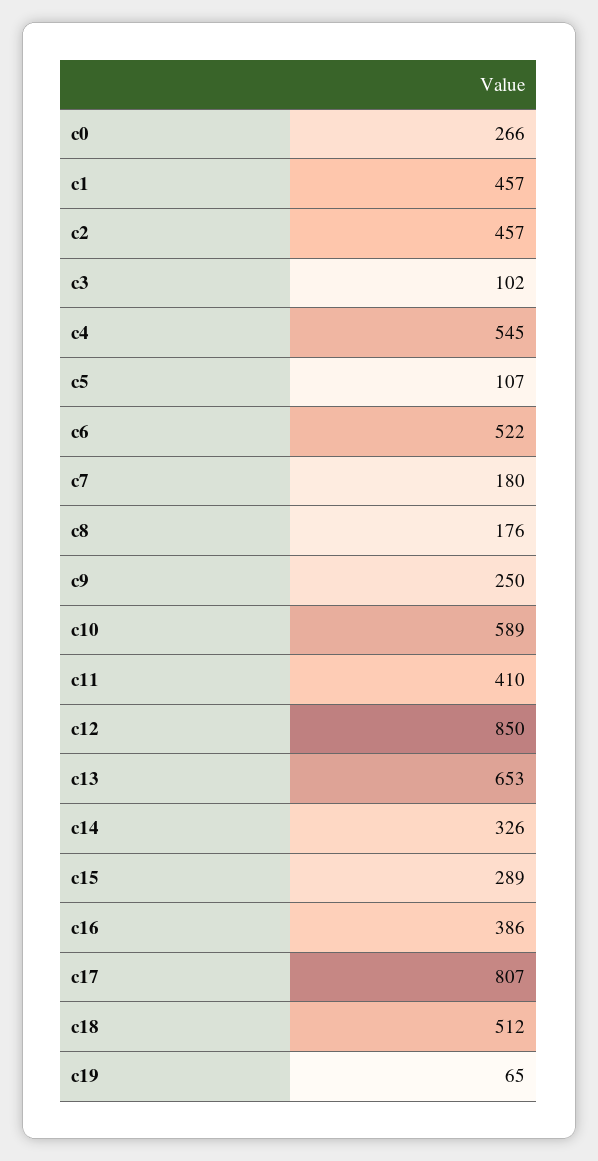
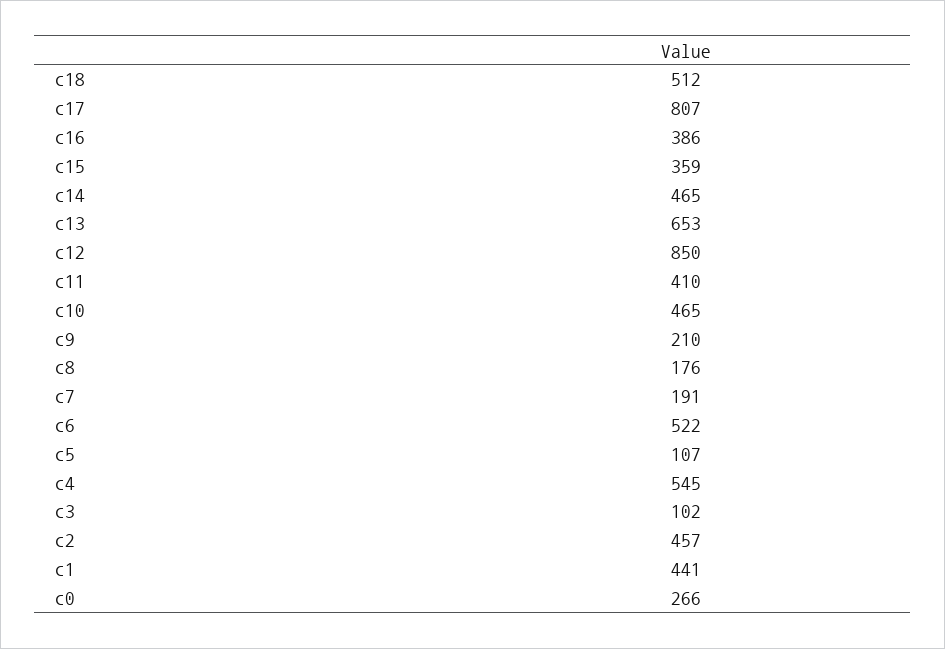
  {
    "c0": 266,
-   "c1": 457,
+   "c1": 441,
    "c2": 457,
    "c3": 102,
    "c4": 545,
    "c5": 107,
    "c6": 522,
-   "c7": 180,
+   "c7": 191,
    "c8": 176,
-   "c9": 250,
+   "c9": 210,
-   "c10": 589,
+   "c10": 465,
    "c11": 410,
    "c12": 850,
    "c13": 653,
-   "c14": 326,
+   "c14": 465,
-   "c15": 289,
+   "c15": 359,
    "c16": 386,
    "c17": 807,
-   "c18": 512,
+   "c18": 512
-   "c19": 65
  }

